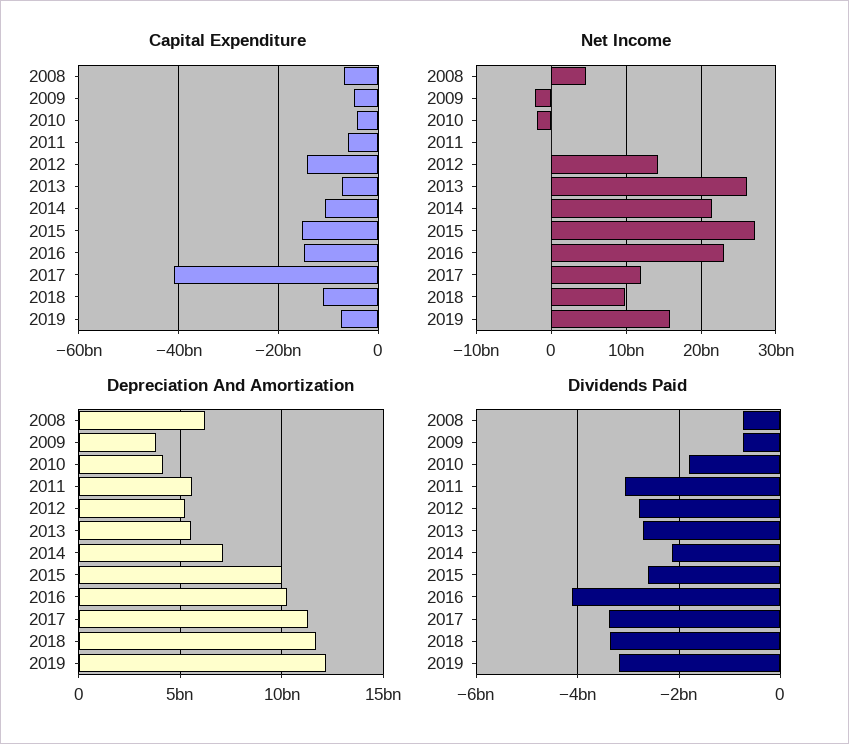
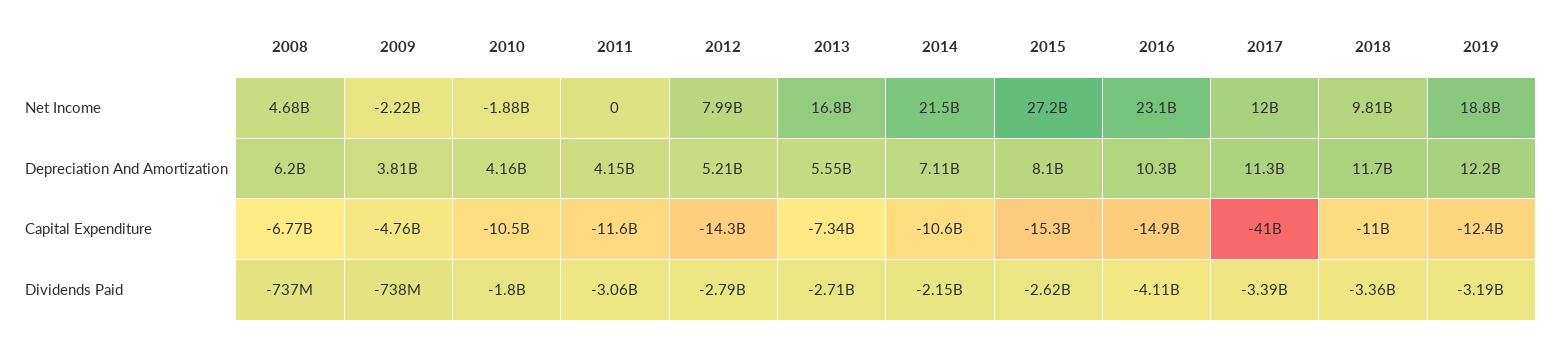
  {
    "Capital Expenditure": {
      "2008": -6770000000,
      "2009": -4760000000,
-     "2010": -4000000000,
+     "2010": -10500000000,
-     "2011": -6000000000,
+     "2011": -11600000000,
      "2012": -14300000000,
      "2013": -7340000000,
      "2014": -10600000000,
      "2015": -15300000000,
      "2016": -14900000000,
      "2017": -41000000000,
      "2018": -11000000000,
-     "2019": -8000000000
+     "2019": -12400000000
    },
    "Net Income": {
      "2008": 4680000000,
      "2009": -2220000000,
      "2010": -1880000000,
      "2011": 0,
-     "2012": 14000000000,
+     "2012": 7990000000,
-     "2013": 26000000000,
+     "2013": 16800000000,
      "2014": 21500000000,
      "2015": 27200000000,
      "2016": 23100000000,
      "2017": 12000000000,
      "2018": 9810000000,
-     "2019": 16000000000
+     "2019": 18800000000
    },
    "Depreciation And Amortization": {
      "2008": 6200000000,
      "2009": 3810000000,
      "2010": 4160000000,
-     "2011": 5500000000,
+     "2011": 4150000000,
      "2012": 5210000000,
      "2013": 5550000000,
      "2014": 7110000000,
-     "2015": 10000000000,
+     "2015": 8100000000,
      "2016": 10300000000,
      "2017": 11300000000,
      "2018": 11700000000,
      "2019": 12200000000
    },
    "Dividends Paid": {
      "2008": -737000000,
      "2009": -738000000,
      "2010": -1800000000,
      "2011": -3060000000,
      "2012": -2790000000,
      "2013": -2710000000,
      "2014": -2150000000,
      "2015": -2620000000,
      "2016": -4110000000,
      "2017": -3390000000,
      "2018": -3360000000,
      "2019": -3190000000
    }
  }

